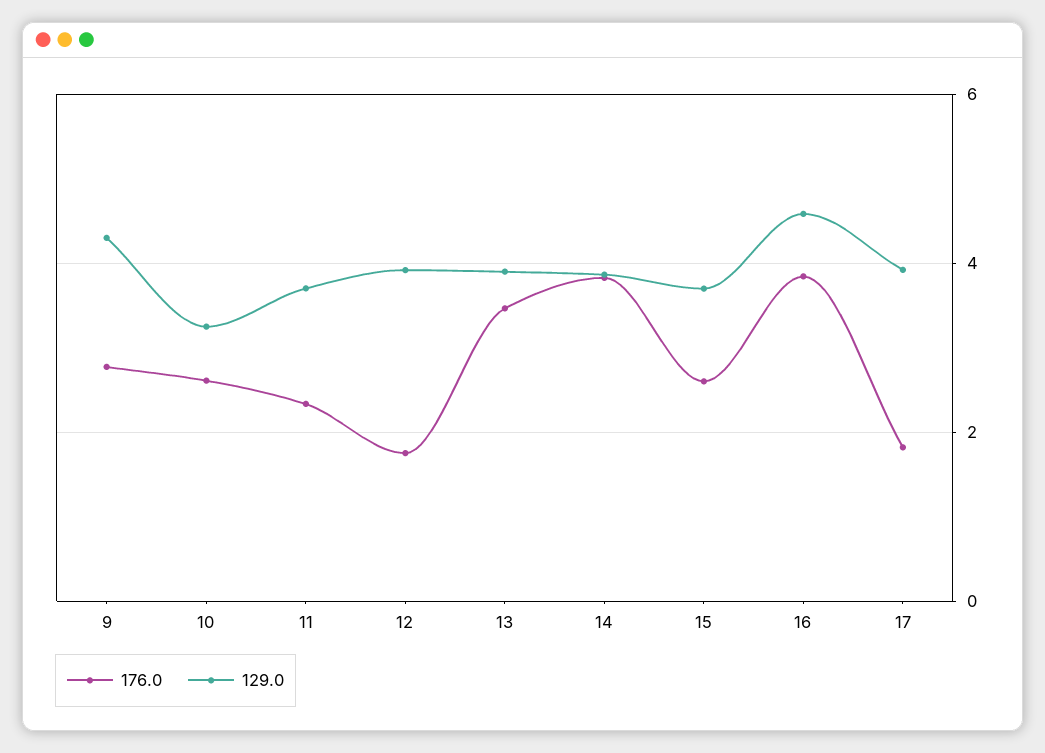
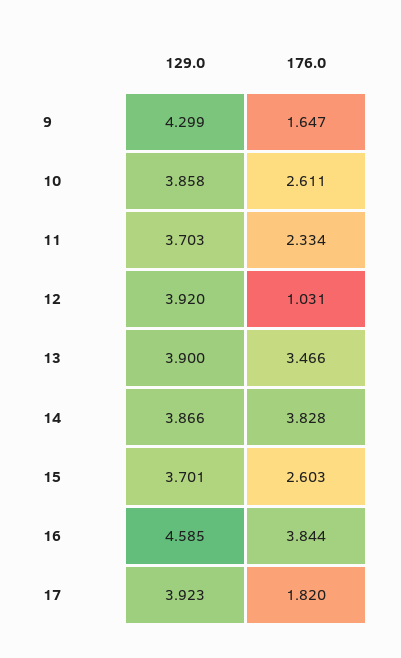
  {
    "176.0": {
-     "9": 2.8,
+     "9": 1.647,
      "10": 2.611,
      "11": 2.334,
-     "12": 1.8,
+     "12": 1.031,
      "13": 3.466,
      "14": 3.828,
      "15": 2.603,
      "16": 3.844,
      "17": 1.82
    },
    "129.0": {
      "9": 4.299,
-     "10": 3.2,
+     "10": 3.858,
      "11": 3.703,
      "12": 3.92,
      "13": 3.9,
      "14": 3.866,
      "15": 3.701,
      "16": 4.585,
      "17": 3.923
    }
  }

